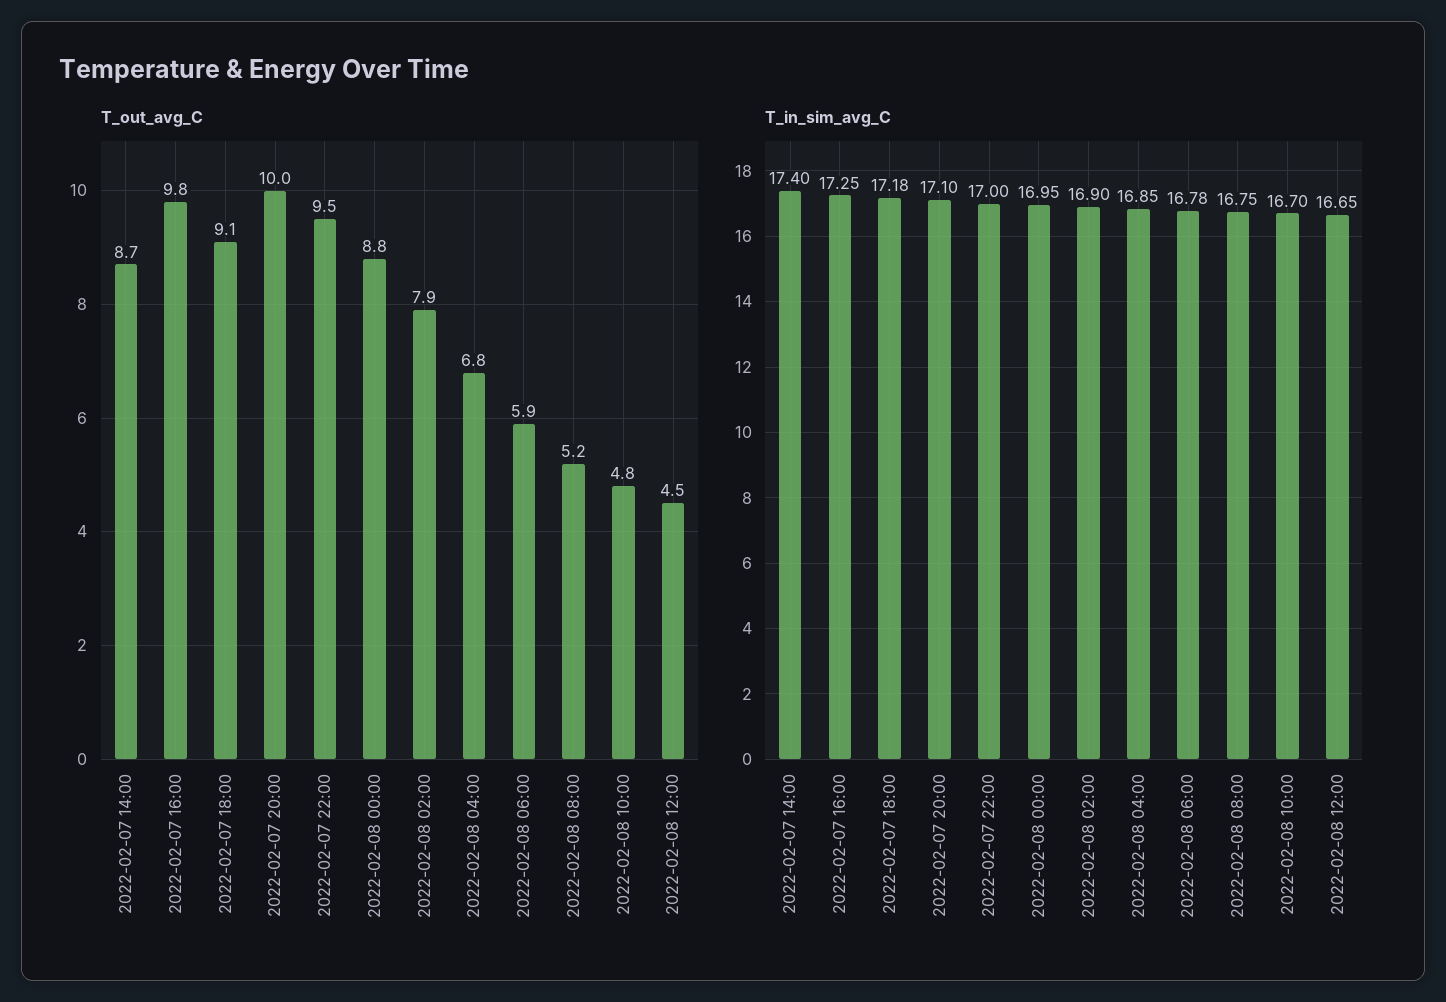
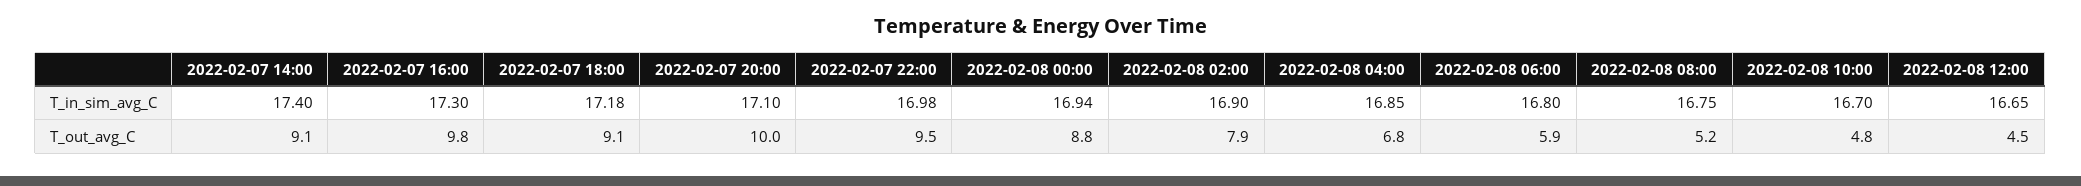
  {
    "T_out_avg_C": {
-     "2022-02-07 14:00": 8.7,
+     "2022-02-07 14:00": 9.1,
      "2022-02-07 16:00": 9.8,
      "2022-02-07 18:00": 9.1,
      "2022-02-07 20:00": 10,
      "2022-02-07 22:00": 9.5,
      "2022-02-08 00:00": 8.8,
      "2022-02-08 02:00": 7.9,
      "2022-02-08 04:00": 6.8,
      "2022-02-08 06:00": 5.9,
      "2022-02-08 08:00": 5.2,
      "2022-02-08 10:00": 4.8,
      "2022-02-08 12:00": 4.5
    },
    "T_in_sim_avg_C": {
      "2022-02-07 14:00": 17.4,
-     "2022-02-07 16:00": 17.25,
+     "2022-02-07 16:00": 17.3,
      "2022-02-07 18:00": 17.18,
      "2022-02-07 20:00": 17.1,
-     "2022-02-07 22:00": 17,
+     "2022-02-07 22:00": 16.98,
-     "2022-02-08 00:00": 16.95,
+     "2022-02-08 00:00": 16.94,
      "2022-02-08 02:00": 16.9,
      "2022-02-08 04:00": 16.85,
-     "2022-02-08 06:00": 16.78,
+     "2022-02-08 06:00": 16.8,
      "2022-02-08 08:00": 16.75,
      "2022-02-08 10:00": 16.7,
      "2022-02-08 12:00": 16.65
    }
  }

